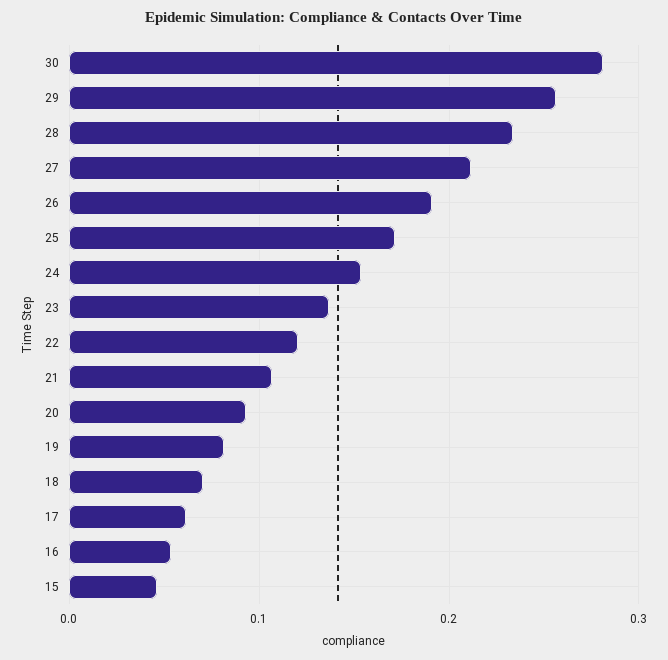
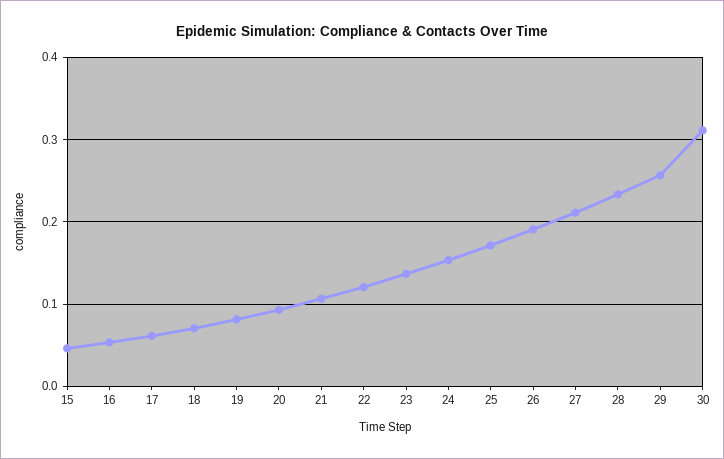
  {
-   "30": 0.28,
+   "30": 0.31,
    "29": 0.26,
    "28": 0.23,
    "27": 0.21,
    "26": 0.19,
    "25": 0.17,
    "24": 0.15,
    "23": 0.14,
    "22": 0.12,
    "21": 0.11,
    "20": 0.09,
    "19": 0.08,
    "18": 0.07,
    "17": 0.06,
    "16": 0.05,
    "15": 0.05
  }

